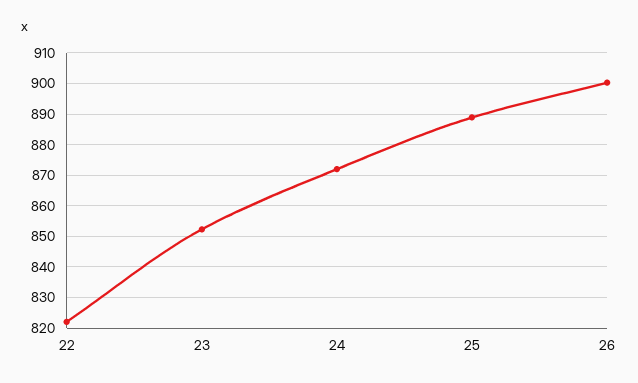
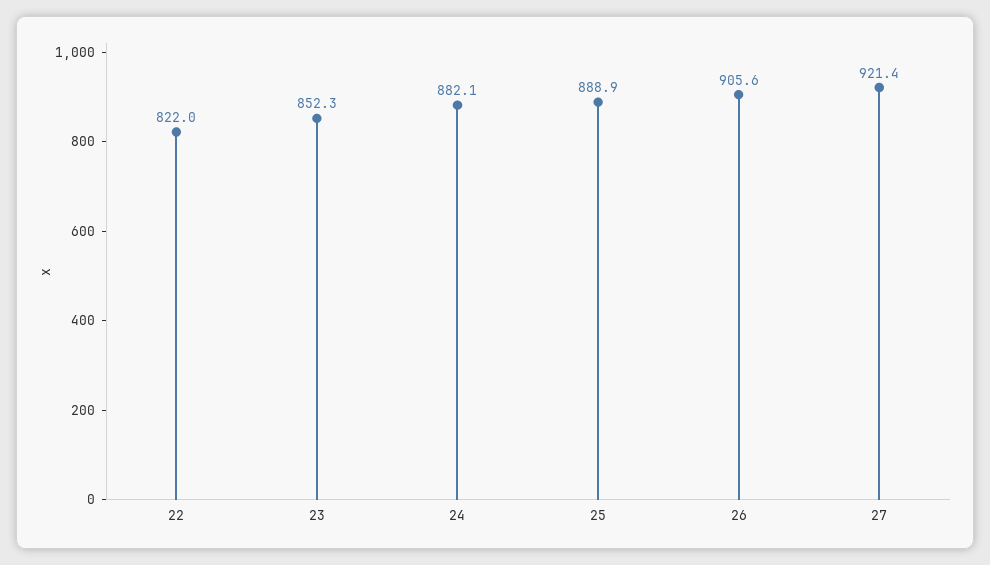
  {
    "22": 822,
    "23": 852.3,
-   "24": 872,
+   "24": 882.1,
    "25": 888.9,
-   "26": 900
+   "26": 905.6,
+   "27": 921.4
  }

